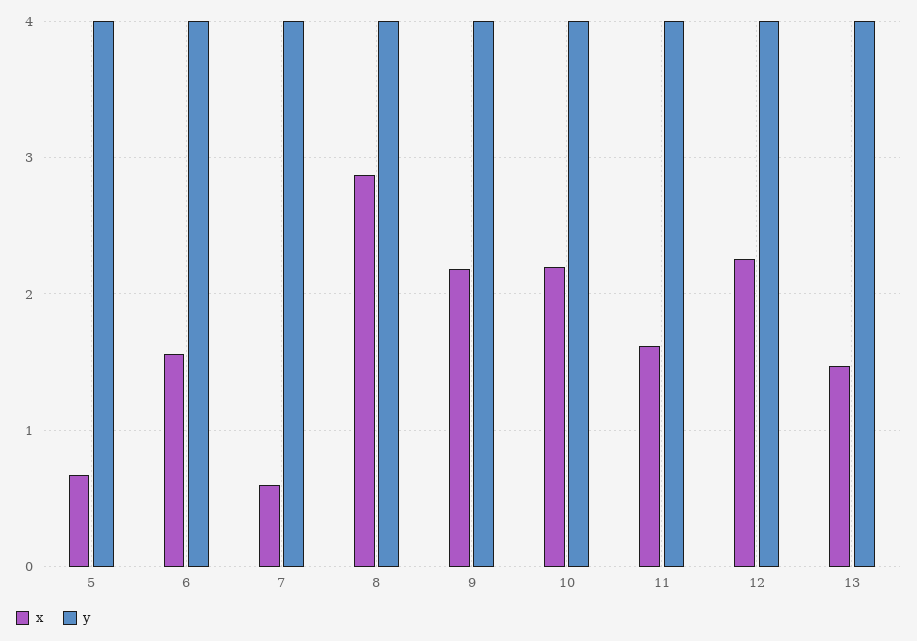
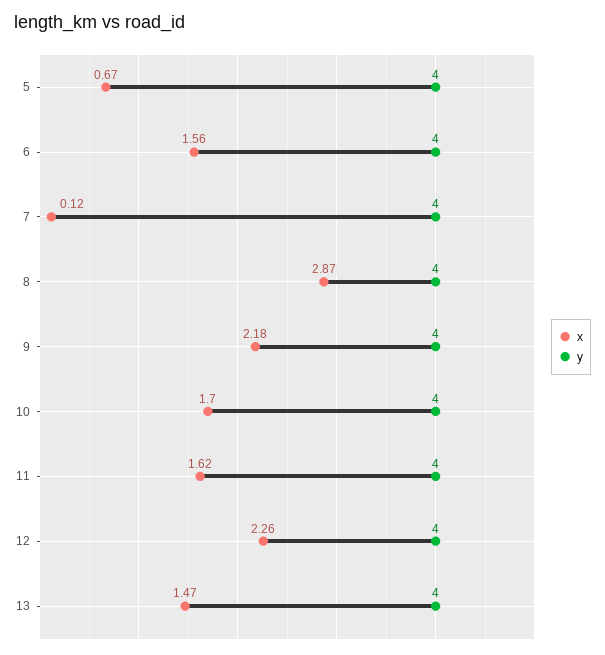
  {
    "x": {
      "5": 0.67,
      "6": 1.56,
-     "7": 0.6,
+     "7": 0.12,
      "8": 2.87,
      "9": 2.18,
-     "10": 2.2,
+     "10": 1.7,
      "11": 1.62,
      "12": 2.26,
      "13": 1.47
    },
    "y": {
      "5": 4,
      "6": 4,
      "7": 4,
      "8": 4,
      "9": 4,
      "10": 4,
      "11": 4,
      "12": 4,
      "13": 4
    }
  }

